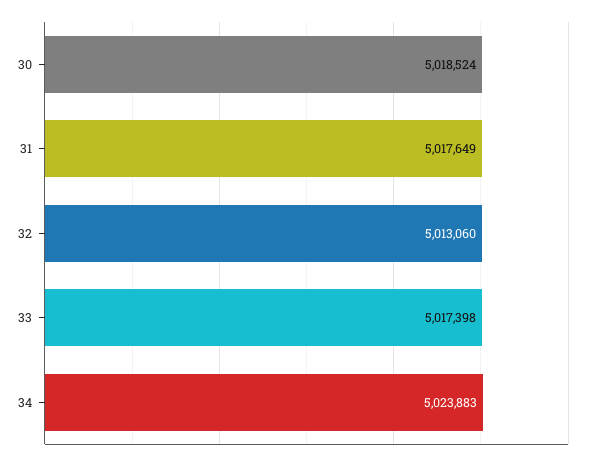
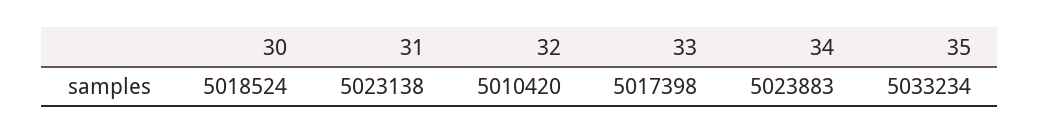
  {
    "30": 5018524,
-   "31": 5017649,
+   "31": 5023138,
-   "32": 5013060,
+   "32": 5010420,
    "33": 5017398,
-   "34": 5023883
+   "34": 5023883,
+   "35": 5033234
  }

